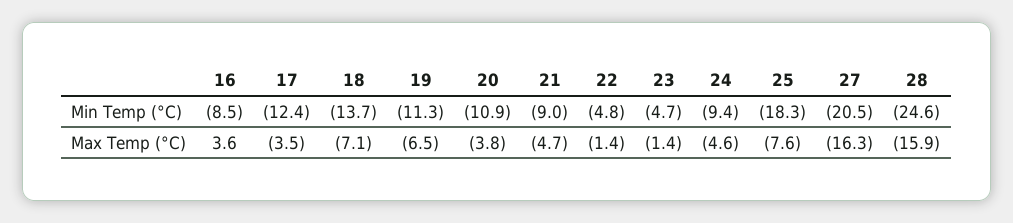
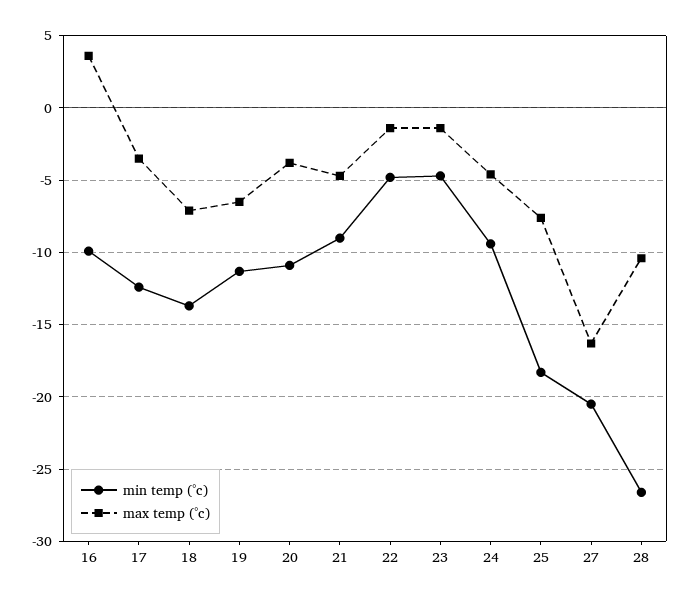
  {
    "Min Temp (°C)": {
-     "16": -8.5,
+     "16": -10,
      "17": -12.4,
      "18": -13.7,
      "19": -11.3,
      "20": -10.9,
      "21": -9,
      "22": -4.8,
      "23": -4.7,
      "24": -9.4,
      "25": -18.3,
      "27": -20.5,
-     "28": -24.6
+     "28": -26.5
    },
    "Max Temp (°C)": {
      "16": 3.6,
      "17": -3.5,
      "18": -7.1,
      "19": -6.5,
      "20": -3.8,
      "21": -4.7,
      "22": -1.4,
      "23": -1.4,
      "24": -4.6,
      "25": -7.6,
      "27": -16.3,
-     "28": -15.9
+     "28": -10.5
    }
  }

